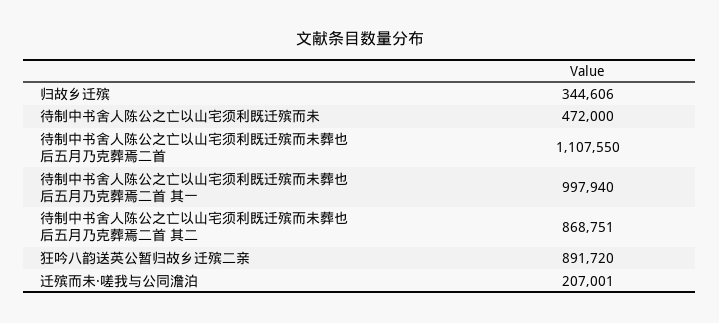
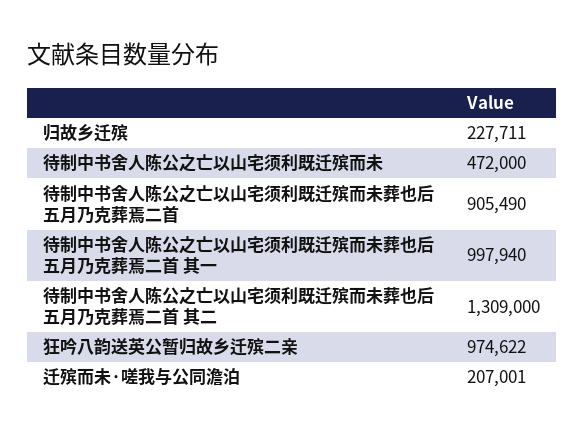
  {
-   "归故乡迁殡": 344606,
+   "归故乡迁殡": 227711,
    "待制中书舍人陈公之亡以山宅须利既迁殡而未": 472000,
-   "待制中书舍人陈公之亡以山宅须利既迁殡而未葬也后五月乃克葬焉二首": 1107550,
+   "待制中书舍人陈公之亡以山宅须利既迁殡而未葬也后五月乃克葬焉二首": 905490,
    "待制中书舍人陈公之亡以山宅须利既迁殡而未葬也后五月乃克葬焉二首 其一": 997940,
-   "待制中书舍人陈公之亡以山宅须利既迁殡而未葬也后五月乃克葬焉二首 其二": 868751,
+   "待制中书舍人陈公之亡以山宅须利既迁殡而未葬也后五月乃克葬焉二首 其二": 1309000,
-   "狂吟八韵送英公暂归故乡迁殡二亲": 891720,
+   "狂吟八韵送英公暂归故乡迁殡二亲": 974622,
    "迁殡而未·嗟我与公同澹泊": 207001
  }

